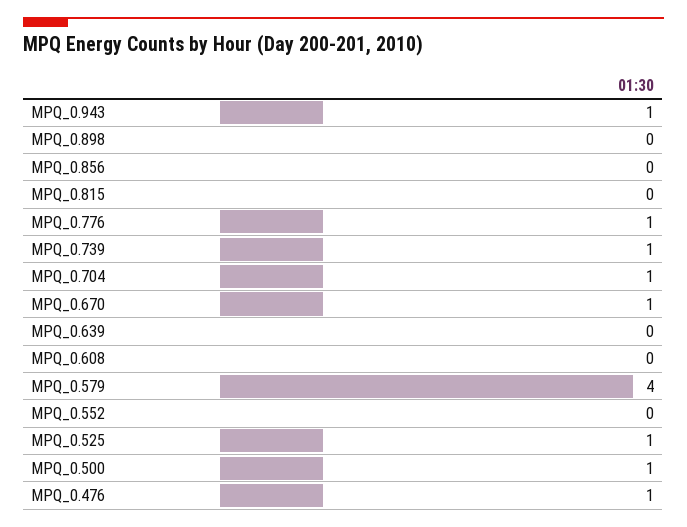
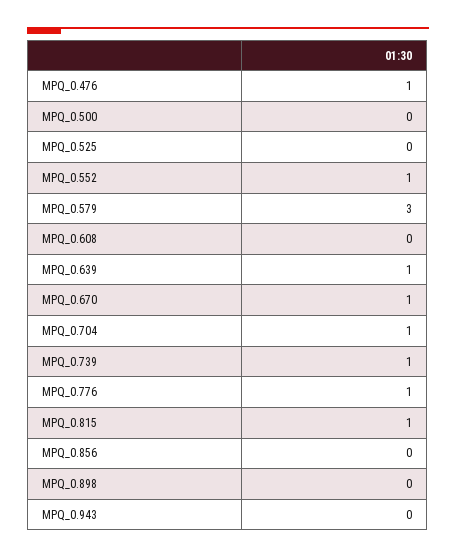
  {
-   "MPQ_0.943": 1,
+   "MPQ_0.943": 0,
    "MPQ_0.898": 0,
    "MPQ_0.856": 0,
-   "MPQ_0.815": 0,
+   "MPQ_0.815": 1,
    "MPQ_0.776": 1,
    "MPQ_0.739": 1,
    "MPQ_0.704": 1,
    "MPQ_0.670": 1,
-   "MPQ_0.639": 0,
+   "MPQ_0.639": 1,
    "MPQ_0.608": 0,
-   "MPQ_0.579": 4,
+   "MPQ_0.579": 3,
-   "MPQ_0.552": 0,
+   "MPQ_0.552": 1,
-   "MPQ_0.525": 1,
+   "MPQ_0.525": 0,
-   "MPQ_0.500": 1,
+   "MPQ_0.500": 0,
    "MPQ_0.476": 1
  }

